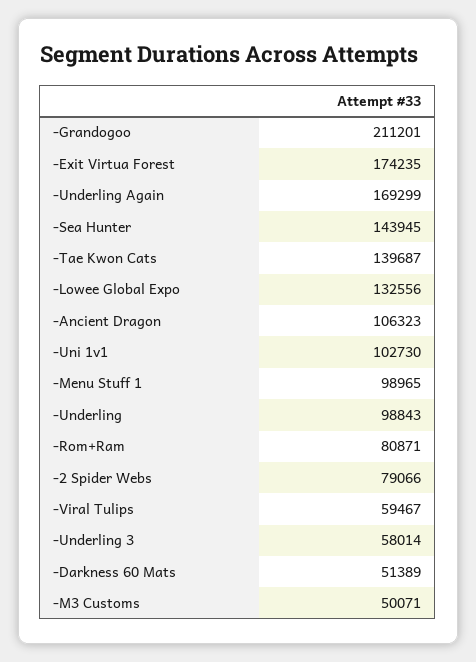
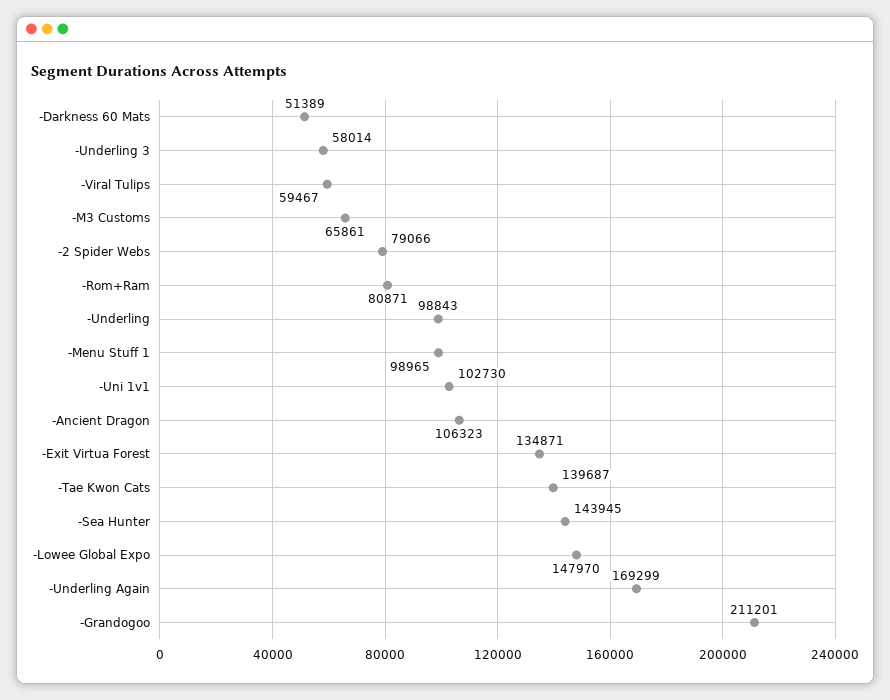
  {
    "-Grandogoo": 211201,
-   "-Exit Virtua Forest": 174235,
+   "-Exit Virtua Forest": 134871,
    "-Underling Again": 169299,
    "-Sea Hunter": 143945,
    "-Tae Kwon Cats": 139687,
-   "-Lowee Global Expo": 132556,
+   "-Lowee Global Expo": 147970,
    "-Ancient Dragon": 106323,
    "-Uni 1v1": 102730,
    "-Menu Stuff 1": 98965,
    "-Underling": 98843,
    "-Rom+Ram": 80871,
    "-2 Spider Webs": 79066,
    "-Viral Tulips": 59467,
    "-Underling 3": 58014,
    "-Darkness 60 Mats": 51389,
-   "-M3 Customs": 50071
+   "-M3 Customs": 65861
  }

